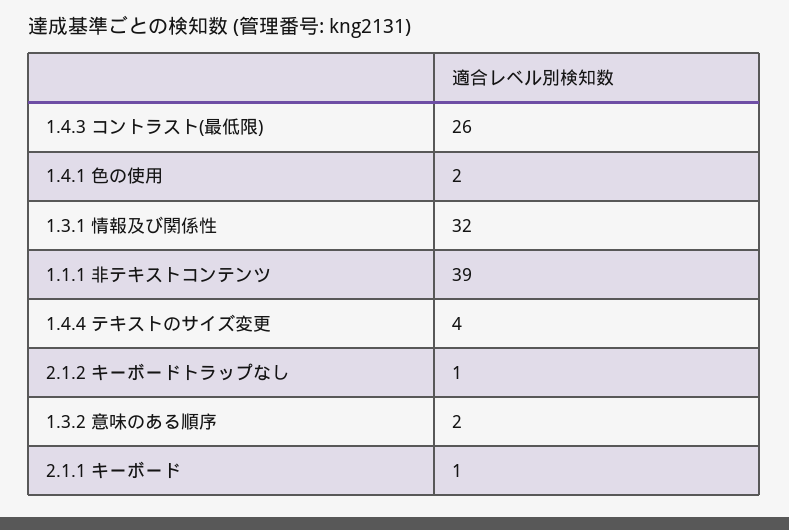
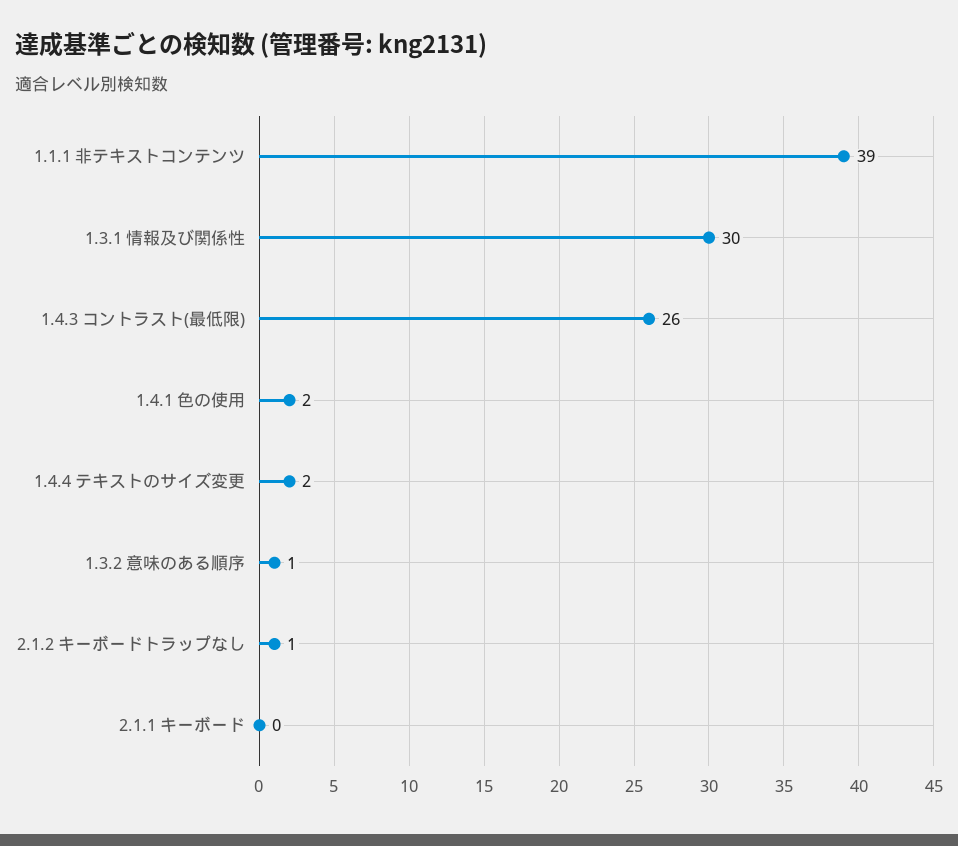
  {
    "1.4.3 コントラスト(最低限)": 26,
    "1.4.1 色の使用": 2,
-   "1.3.1 情報及び関係性": 32,
+   "1.3.1 情報及び関係性": 30,
    "1.1.1 非テキストコンテンツ": 39,
-   "1.4.4 テキストのサイズ変更": 4,
+   "1.4.4 テキストのサイズ変更": 2,
    "2.1.2 キーボードトラップなし": 1,
-   "1.3.2 意味のある順序": 2,
+   "1.3.2 意味のある順序": 1,
-   "2.1.1 キーボード": 1
+   "2.1.1 キーボード": 0
  }

